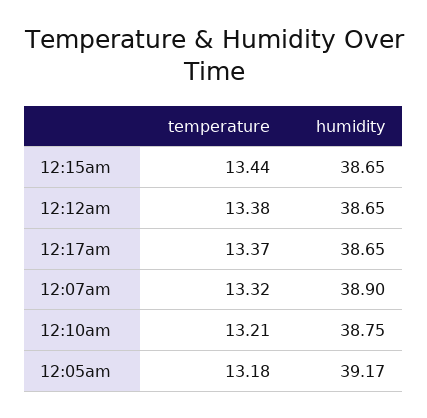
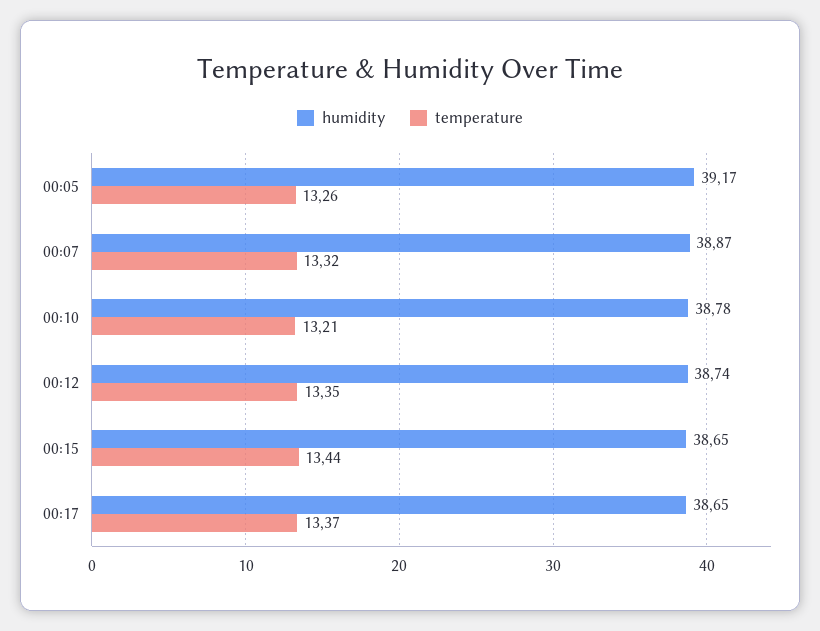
  {
    "temperature": {
      "12:15am": 13.44,
-     "12:12am": 13.38,
+     "12:12am": 13.35,
      "12:17am": 13.37,
      "12:07am": 13.32,
      "12:10am": 13.21,
-     "12:05am": 13.18
+     "12:05am": 13.26
    },
    "humidity": {
      "12:15am": 38.65,
-     "12:12am": 38.65,
+     "12:12am": 38.74,
      "12:17am": 38.65,
-     "12:07am": 38.9,
+     "12:07am": 38.87,
-     "12:10am": 38.75,
+     "12:10am": 38.78,
      "12:05am": 39.17
    }
  }

